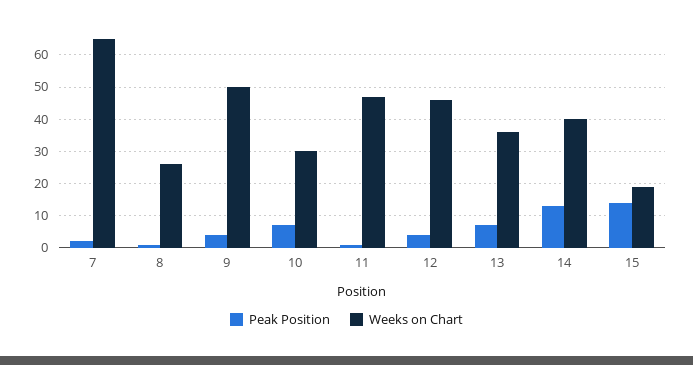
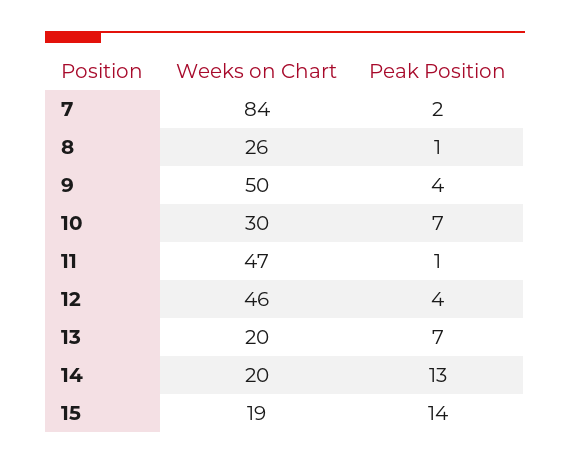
  {
    "Peak Position": {
      "7": 2,
      "8": 1,
      "9": 4,
      "10": 7,
      "11": 1,
      "12": 4,
      "13": 7,
      "14": 13,
      "15": 14
    },
    "Weeks on Chart": {
-     "7": 65,
+     "7": 84,
      "8": 26,
      "9": 50,
      "10": 30,
      "11": 47,
      "12": 46,
-     "13": 35,
+     "13": 20,
-     "14": 40,
+     "14": 20,
      "15": 19
    }
  }

